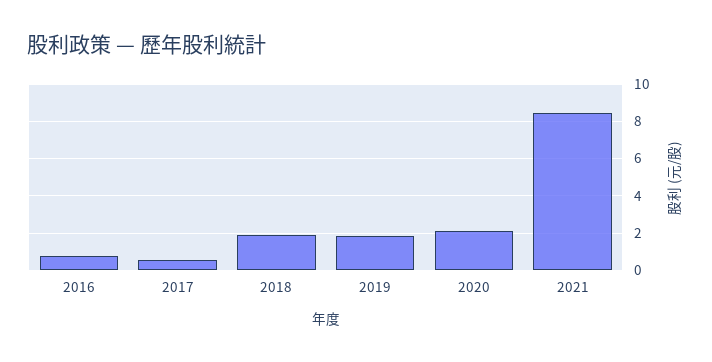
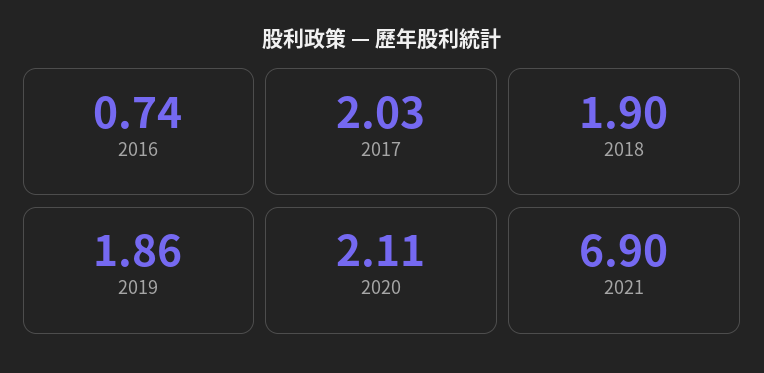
  {
    "2016": 0.74,
-   "2017": 0.5,
+   "2017": 2.03,
    "2018": 1.9,
    "2019": 1.86,
    "2020": 2.11,
-   "2021": 8.5
+   "2021": 6.9
  }

